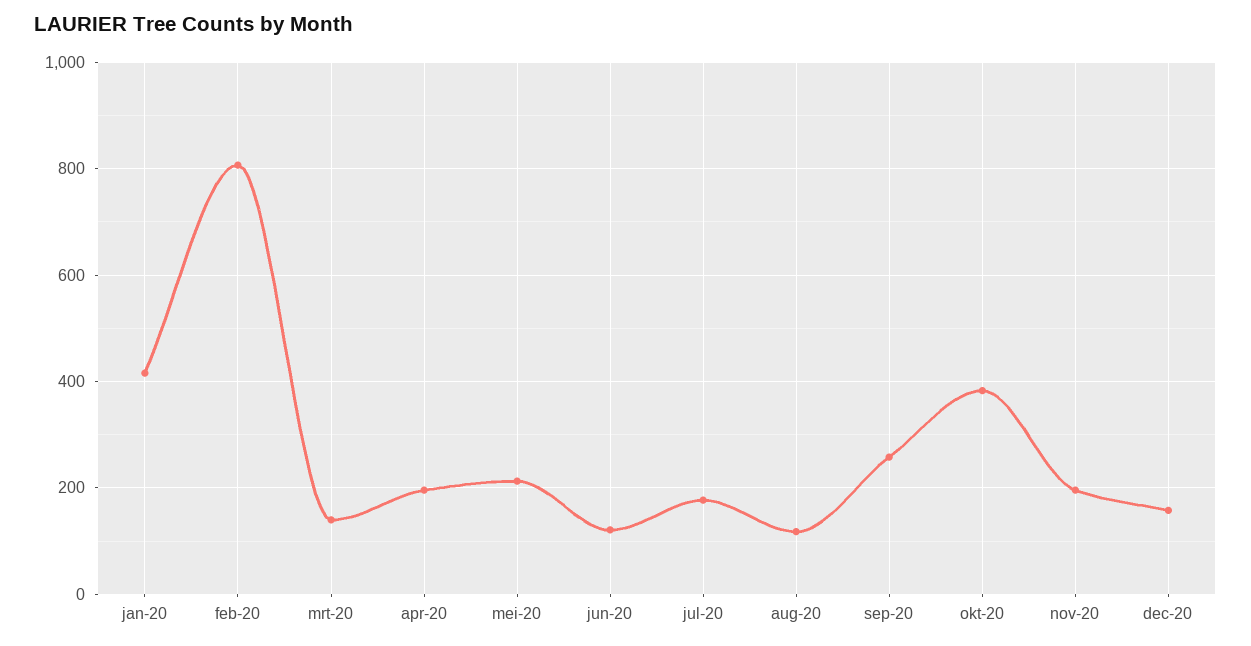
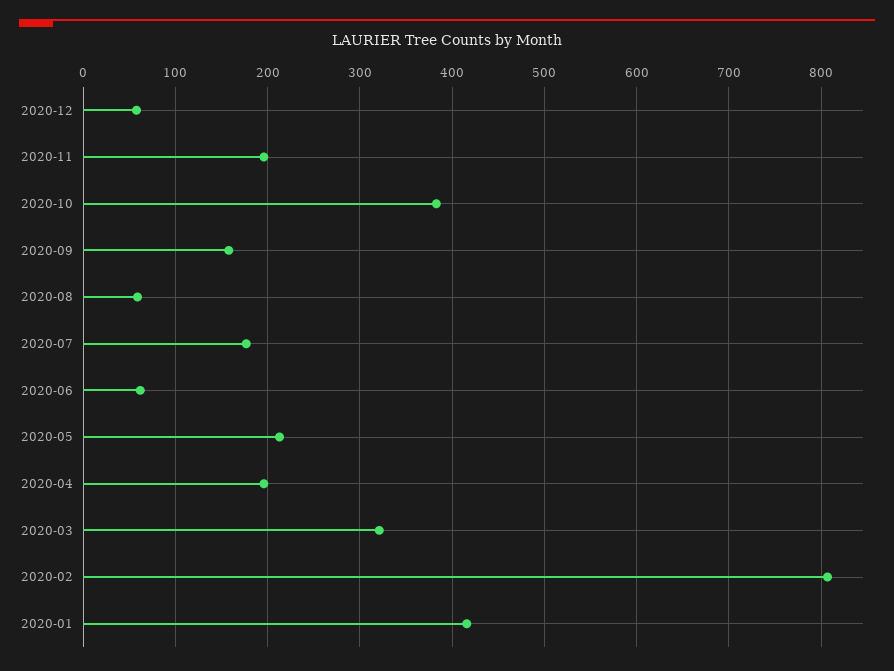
  {
    "jan-20": 420,
    "feb-20": 810,
-   "mrt-20": 140,
+   "mrt-20": 320,
    "apr-20": 200,
    "mei-20": 210,
-   "jun-20": 120,
+   "jun-20": 60,
    "jul-20": 180,
-   "aug-20": 120,
+   "aug-20": 60,
-   "sep-20": 260,
+   "sep-20": 160,
    "okt-20": 380,
    "nov-20": 200,
-   "dec-20": 160
+   "dec-20": 60
  }

